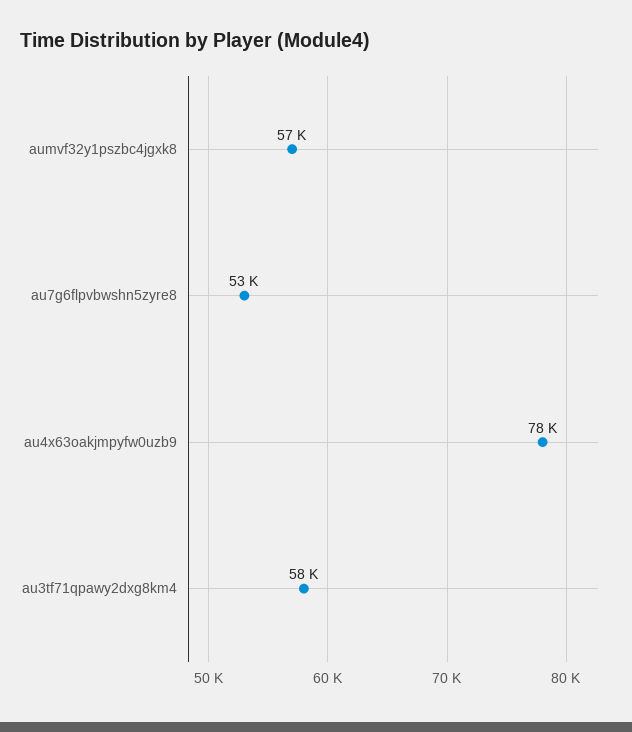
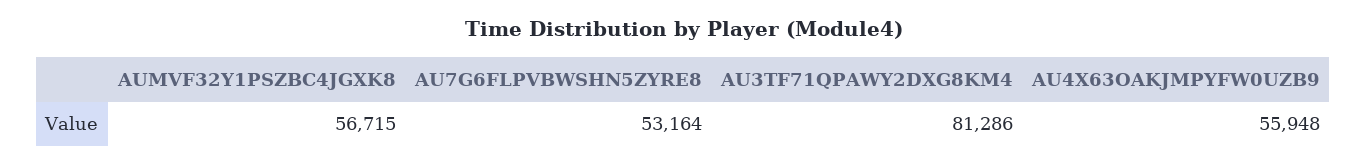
  {
    "aumvf32y1pszbc4jgxk8": 56715,
    "au7g6flpvbwshn5zyre8": 53164,
-   "au4x63oakjmpyfw0uzb9": 78000,
+   "au4x63oakjmpyfw0uzb9": 55948,
-   "au3tf71qpawy2dxg8km4": 58000
+   "au3tf71qpawy2dxg8km4": 81286
  }

